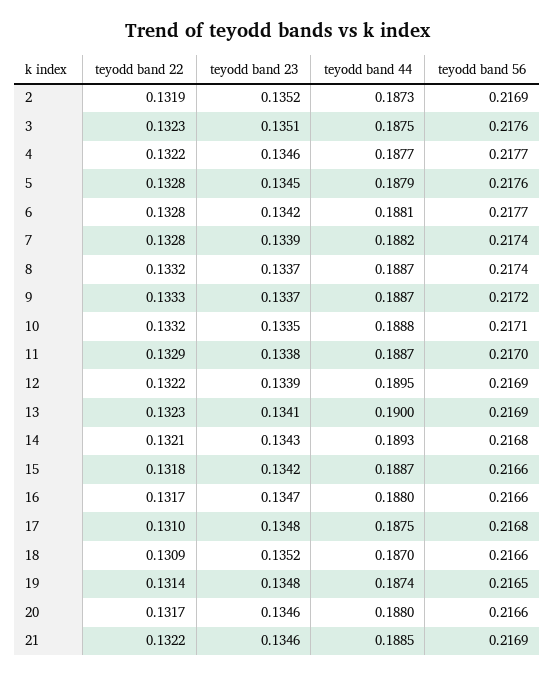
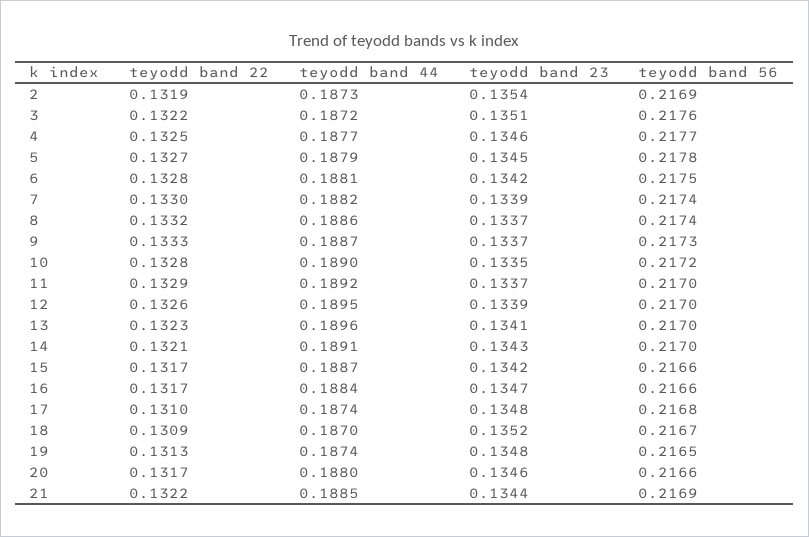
  {
    "teyodd band 22": {
      "2": 0.1319,
-     "3": 0.1323,
+     "3": 0.1322,
-     "4": 0.1322,
+     "4": 0.1325,
-     "5": 0.1328,
+     "5": 0.1327,
      "6": 0.1328,
-     "7": 0.1328,
+     "7": 0.133,
      "8": 0.1332,
      "9": 0.1333,
-     "10": 0.1332,
+     "10": 0.1328,
      "11": 0.1329,
-     "12": 0.1322,
+     "12": 0.1326,
      "13": 0.1323,
      "14": 0.1321,
-     "15": 0.1318,
+     "15": 0.1317,
      "16": 0.1317,
      "17": 0.131,
      "18": 0.1309,
-     "19": 0.1314,
+     "19": 0.1313,
      "20": 0.1317,
      "21": 0.1322
    },
    "teyodd band 23": {
-     "2": 0.1352,
+     "2": 0.1354,
      "3": 0.1351,
      "4": 0.1346,
      "5": 0.1345,
      "6": 0.1342,
      "7": 0.1339,
      "8": 0.1337,
      "9": 0.1337,
      "10": 0.1335,
-     "11": 0.1338,
+     "11": 0.1337,
      "12": 0.1339,
      "13": 0.1341,
      "14": 0.1343,
      "15": 0.1342,
      "16": 0.1347,
      "17": 0.1348,
      "18": 0.1352,
      "19": 0.1348,
      "20": 0.1346,
-     "21": 0.1346
+     "21": 0.1344
    },
    "teyodd band 44": {
      "2": 0.1873,
-     "3": 0.1875,
+     "3": 0.1872,
      "4": 0.1877,
      "5": 0.1879,
      "6": 0.1881,
      "7": 0.1882,
-     "8": 0.1887,
+     "8": 0.1886,
      "9": 0.1887,
-     "10": 0.1888,
+     "10": 0.189,
-     "11": 0.1887,
+     "11": 0.1892,
      "12": 0.1895,
-     "13": 0.19,
+     "13": 0.1896,
-     "14": 0.1893,
+     "14": 0.1891,
      "15": 0.1887,
-     "16": 0.188,
+     "16": 0.1884,
-     "17": 0.1875,
+     "17": 0.1874,
      "18": 0.187,
      "19": 0.1874,
      "20": 0.188,
      "21": 0.1885
    },
    "teyodd band 56": {
      "2": 0.2169,
      "3": 0.2176,
      "4": 0.2177,
-     "5": 0.2176,
+     "5": 0.2178,
-     "6": 0.2177,
+     "6": 0.2175,
      "7": 0.2174,
      "8": 0.2174,
-     "9": 0.2172,
+     "9": 0.2173,
-     "10": 0.2171,
+     "10": 0.2172,
      "11": 0.217,
-     "12": 0.2169,
+     "12": 0.217,
-     "13": 0.2169,
+     "13": 0.217,
-     "14": 0.2168,
+     "14": 0.217,
      "15": 0.2166,
      "16": 0.2166,
      "17": 0.2168,
-     "18": 0.2166,
+     "18": 0.2167,
      "19": 0.2165,
      "20": 0.2166,
      "21": 0.2169
    }
  }

